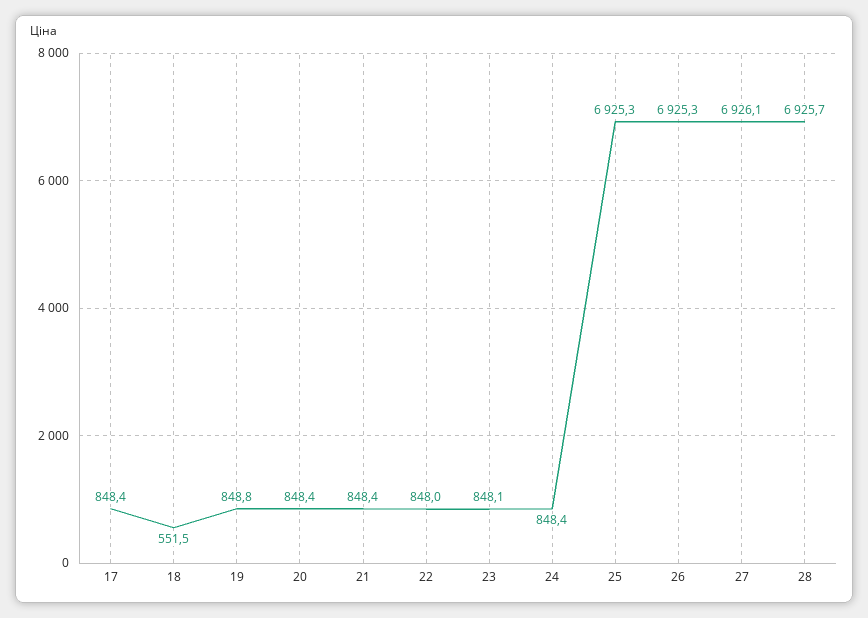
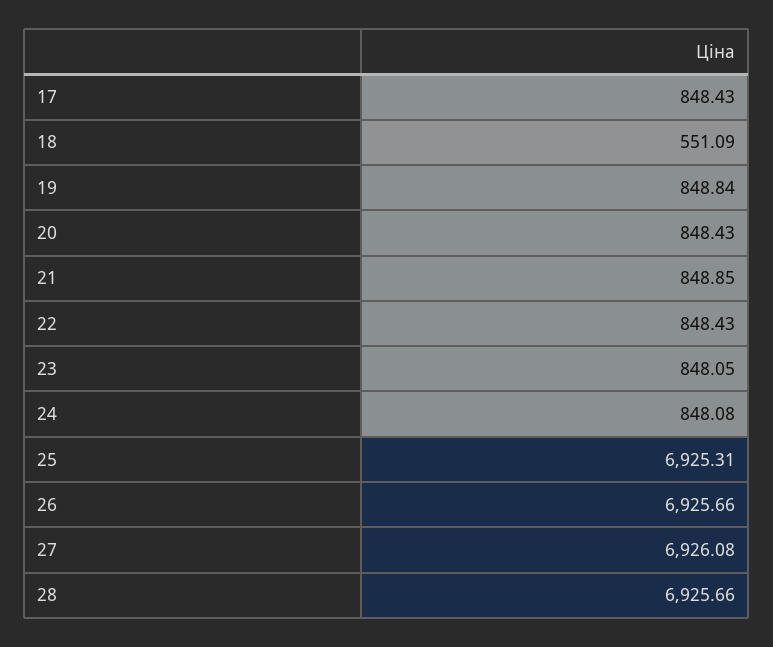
  {
    "17": 848.43,
-   "18": 551.5,
+   "18": 551.09,
    "19": 848.84,
    "20": 848.43,
-   "21": 848.4,
+   "21": 848.85,
-   "22": 848,
+   "22": 848.43,
    "23": 848.05,
-   "24": 848.4,
+   "24": 848.08,
    "25": 6925.31,
-   "26": 6925.3,
+   "26": 6925.66,
    "27": 6926.08,
    "28": 6925.66
  }

